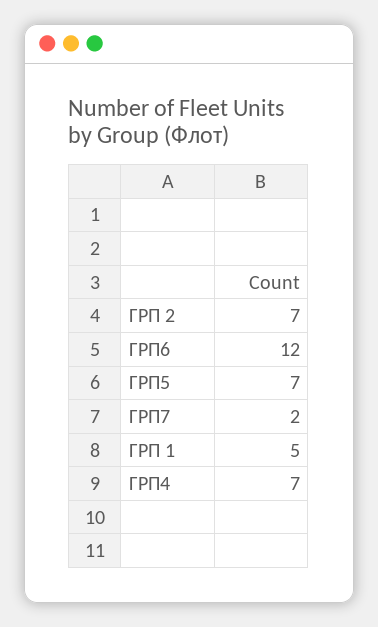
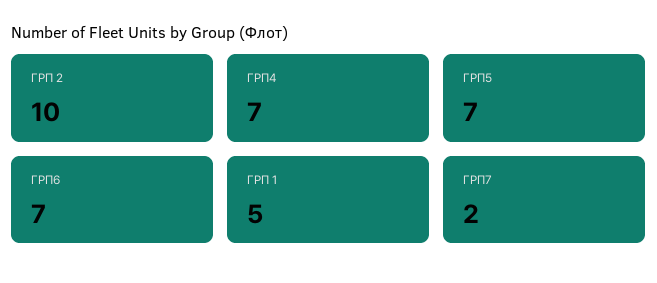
  {
-   "ГРП 2": 7,
+   "ГРП 2": 10,
-   "ГРП6": 12,
+   "ГРП6": 7,
    "ГРП5": 7,
    "ГРП7": 2,
    "ГРП 1": 5,
    "ГРП4": 7
  }

